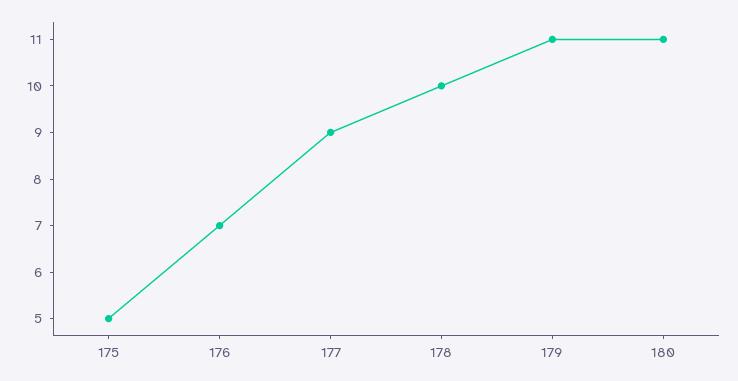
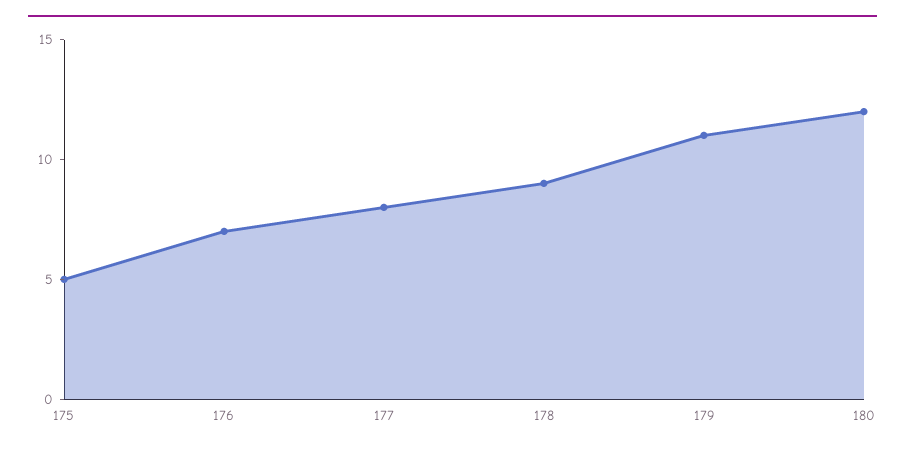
  {
    "175": 5,
    "176": 7,
-   "177": 9,
+   "177": 8,
-   "178": 10,
+   "178": 9,
    "179": 11,
-   "180": 11
+   "180": 12
  }

